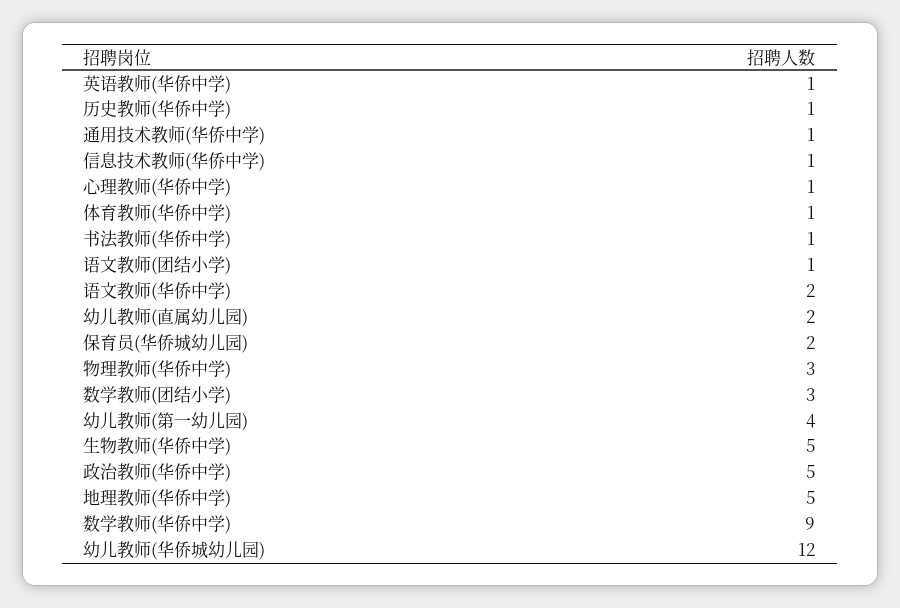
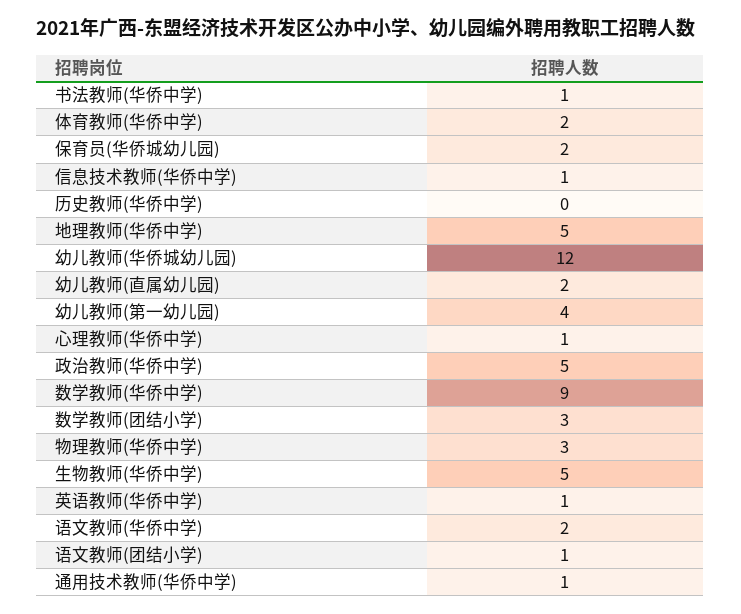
  {
    "英语教师(华侨中学)": 1,
-   "历史教师(华侨中学)": 1,
+   "历史教师(华侨中学)": 0,
    "通用技术教师(华侨中学)": 1,
    "信息技术教师(华侨中学)": 1,
    "心理教师(华侨中学)": 1,
-   "体育教师(华侨中学)": 1,
+   "体育教师(华侨中学)": 2,
    "书法教师(华侨中学)": 1,
    "语文教师(团结小学)": 1,
    "语文教师(华侨中学)": 2,
    "幼儿教师(直属幼儿园)": 2,
    "保育员(华侨城幼儿园)": 2,
    "物理教师(华侨中学)": 3,
    "数学教师(团结小学)": 3,
    "幼儿教师(第一幼儿园)": 4,
    "生物教师(华侨中学)": 5,
    "政治教师(华侨中学)": 5,
    "地理教师(华侨中学)": 5,
    "数学教师(华侨中学)": 9,
    "幼儿教师(华侨城幼儿园)": 12
  }

